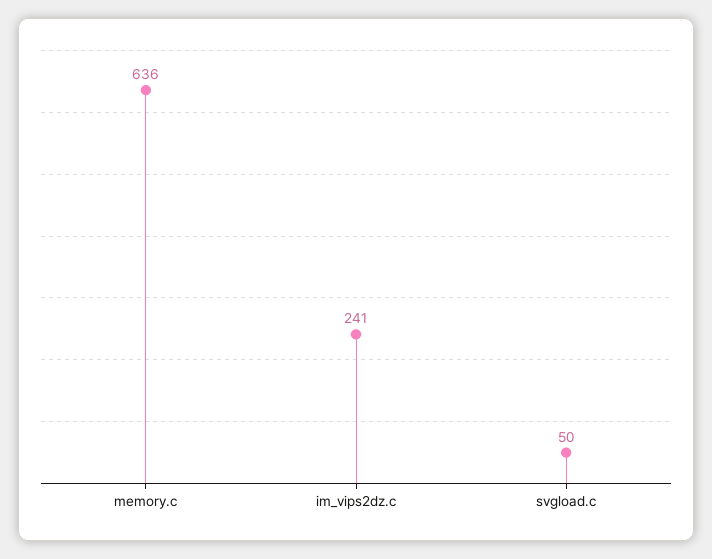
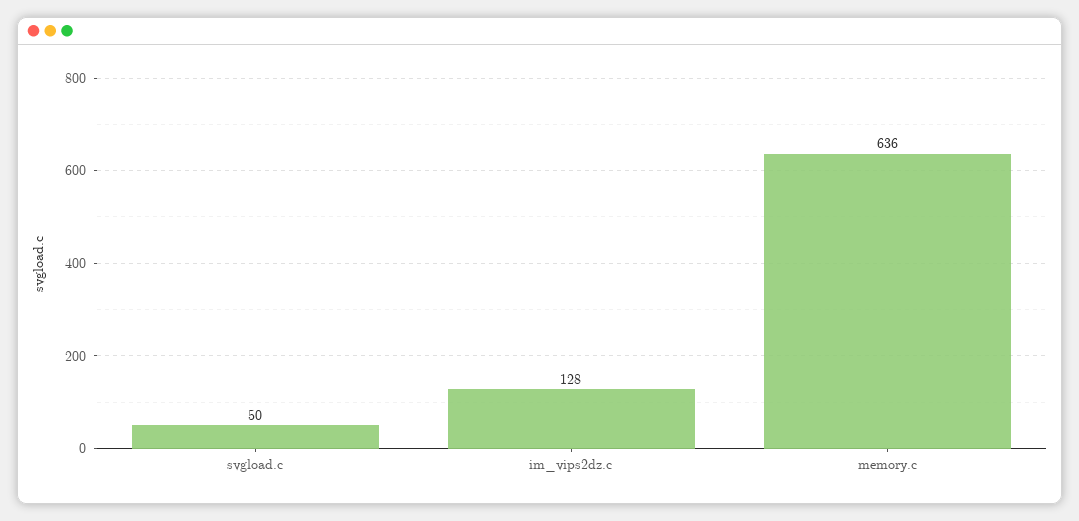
  {
    "memory.c": 636,
-   "im_vips2dz.c": 241,
+   "im_vips2dz.c": 128,
    "svgload.c": 50
  }

